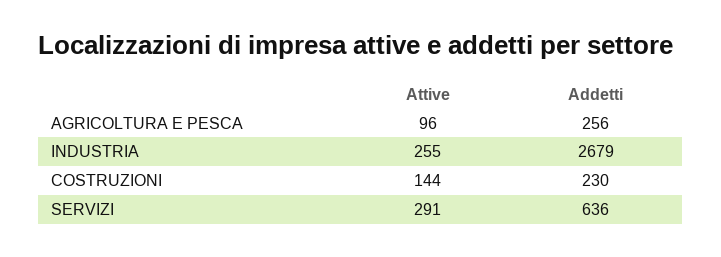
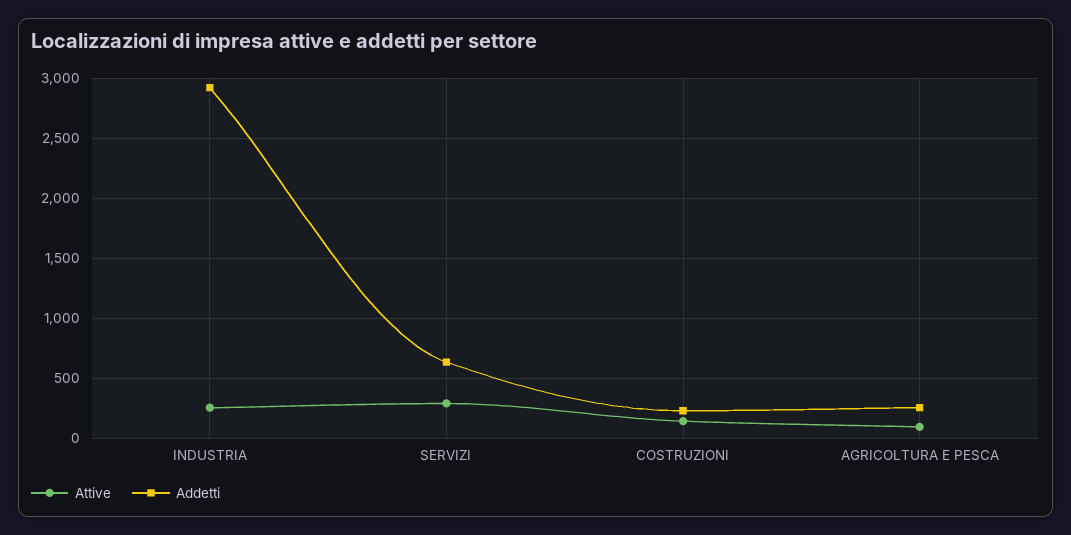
  {
    "Attive": {
      "AGRICOLTURA E PESCA": 96,
      "INDUSTRIA": 255,
      "COSTRUZIONI": 144,
      "SERVIZI": 291
    },
    "Addetti": {
      "AGRICOLTURA E PESCA": 256,
-     "INDUSTRIA": 2679,
+     "INDUSTRIA": 2900,
      "COSTRUZIONI": 230,
      "SERVIZI": 636
    }
  }

